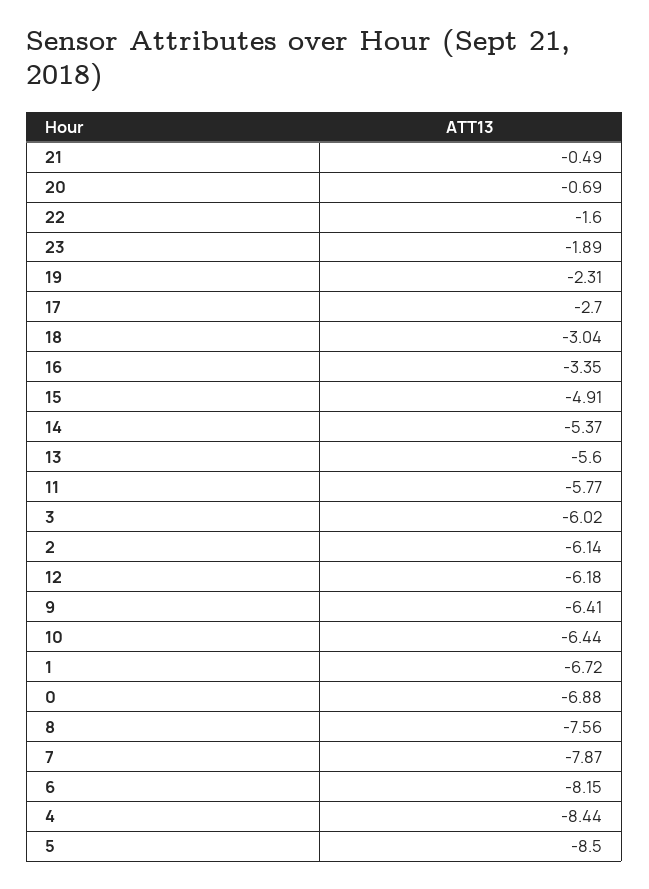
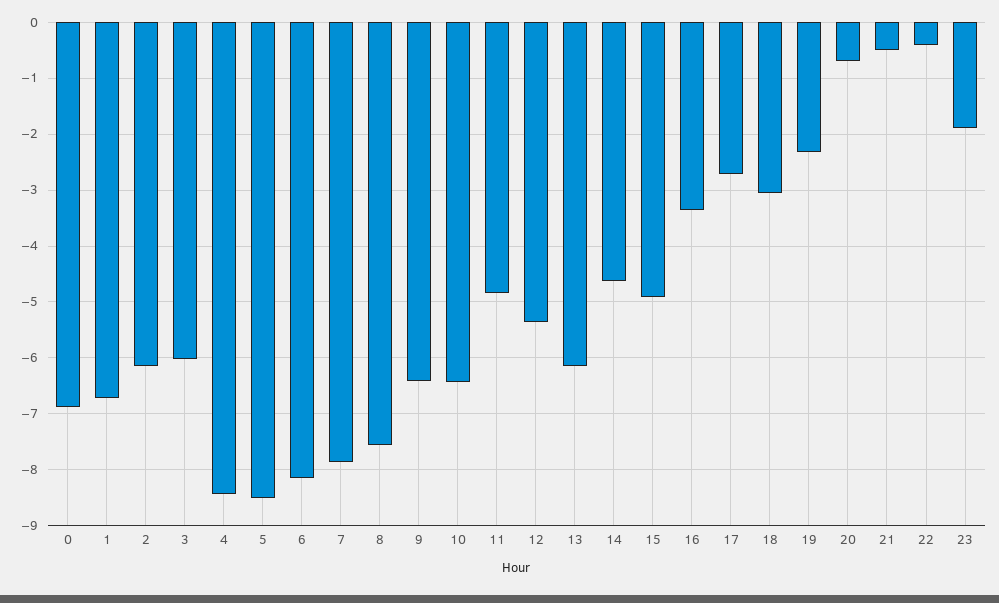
  {
    "21": -0.49,
    "20": -0.69,
-   "22": -1.6,
+   "22": -0.4,
    "23": -1.89,
    "19": -2.31,
    "17": -2.7,
    "18": -3.04,
    "16": -3.35,
    "15": -4.91,
-   "14": -5.37,
+   "14": -4.6,
-   "13": -5.6,
+   "13": -6.2,
-   "11": -5.77,
+   "11": -4.8,
    "3": -6.02,
    "2": -6.14,
-   "12": -6.18,
+   "12": -5.4,
    "9": -6.41,
    "10": -6.44,
    "1": -6.72,
    "0": -6.88,
    "8": -7.56,
    "7": -7.87,
    "6": -8.15,
    "4": -8.44,
    "5": -8.5
  }

